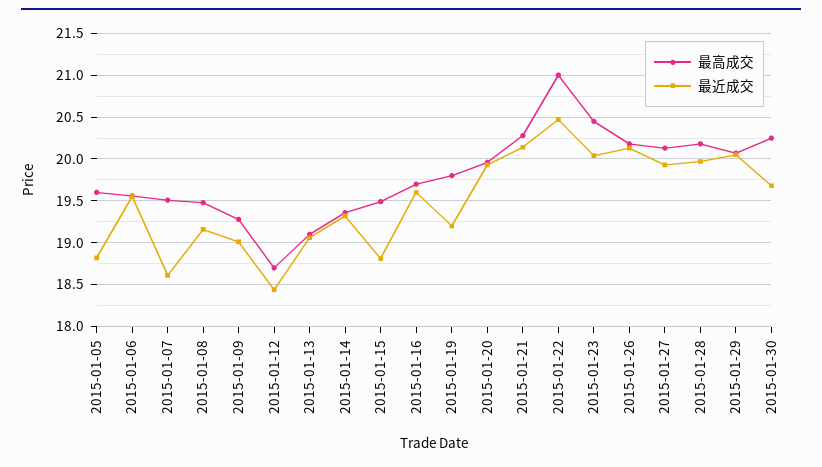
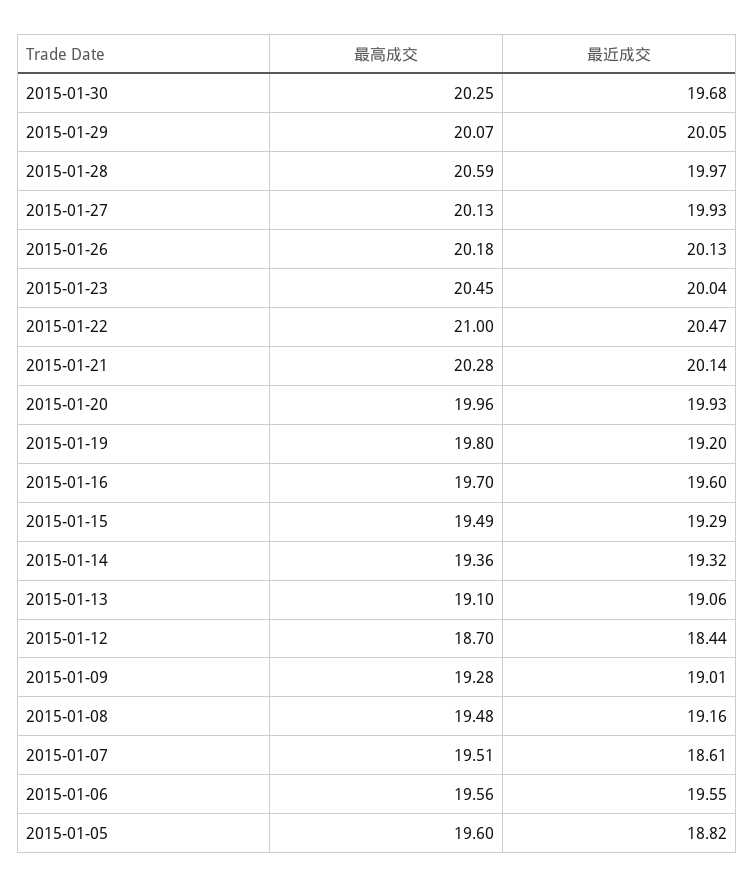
  {
    "最高成交": {
      "2015-01-05": 19.6,
      "2015-01-06": 19.56,
      "2015-01-07": 19.51,
      "2015-01-08": 19.48,
      "2015-01-09": 19.28,
      "2015-01-12": 18.7,
      "2015-01-13": 19.1,
      "2015-01-14": 19.36,
      "2015-01-15": 19.49,
      "2015-01-16": 19.7,
      "2015-01-19": 19.8,
      "2015-01-20": 19.96,
      "2015-01-21": 20.28,
      "2015-01-22": 21,
      "2015-01-23": 20.45,
      "2015-01-26": 20.18,
      "2015-01-27": 20.13,
-     "2015-01-28": 20.2,
+     "2015-01-28": 20.59,
      "2015-01-29": 20.07,
      "2015-01-30": 20.25
    },
    "最近成交": {
      "2015-01-05": 18.82,
      "2015-01-06": 19.55,
      "2015-01-07": 18.61,
      "2015-01-08": 19.16,
      "2015-01-09": 19.01,
      "2015-01-12": 18.44,
      "2015-01-13": 19.06,
      "2015-01-14": 19.32,
-     "2015-01-15": 18.8,
+     "2015-01-15": 19.29,
      "2015-01-16": 19.6,
      "2015-01-19": 19.2,
      "2015-01-20": 19.93,
      "2015-01-21": 20.14,
      "2015-01-22": 20.47,
      "2015-01-23": 20.04,
      "2015-01-26": 20.13,
      "2015-01-27": 19.93,
      "2015-01-28": 19.97,
      "2015-01-29": 20.05,
      "2015-01-30": 19.68
    }
  }

